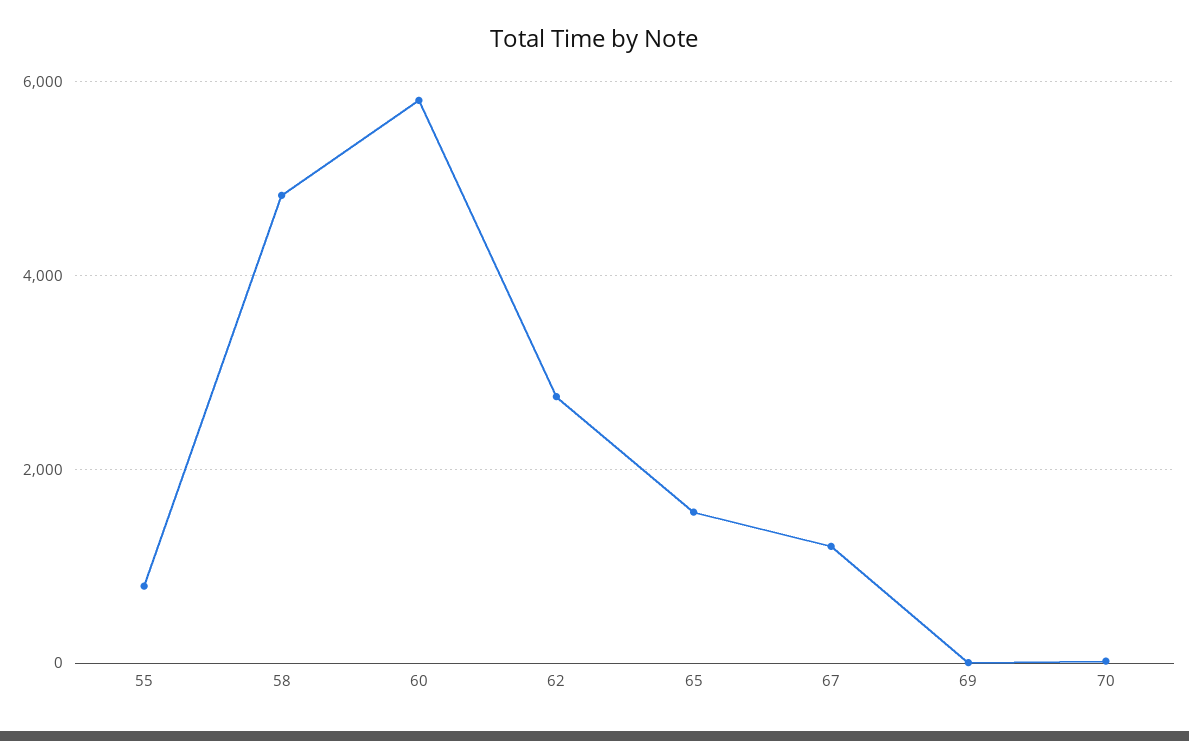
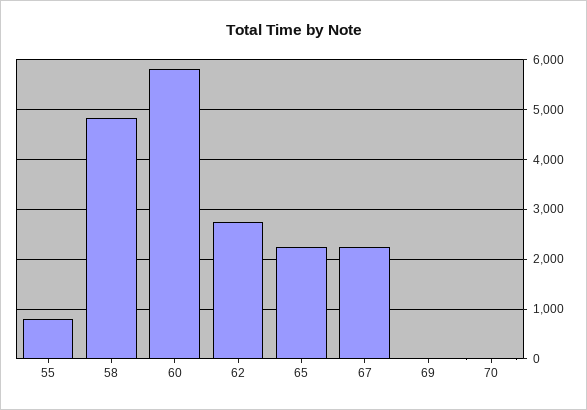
  {
    "55": 800,
    "58": 4800,
    "60": 5800,
    "62": 2800,
-   "65": 1600,
+   "65": 2200,
-   "67": 1200,
+   "67": 2200,
    "69": 0,
    "70": 0
  }

